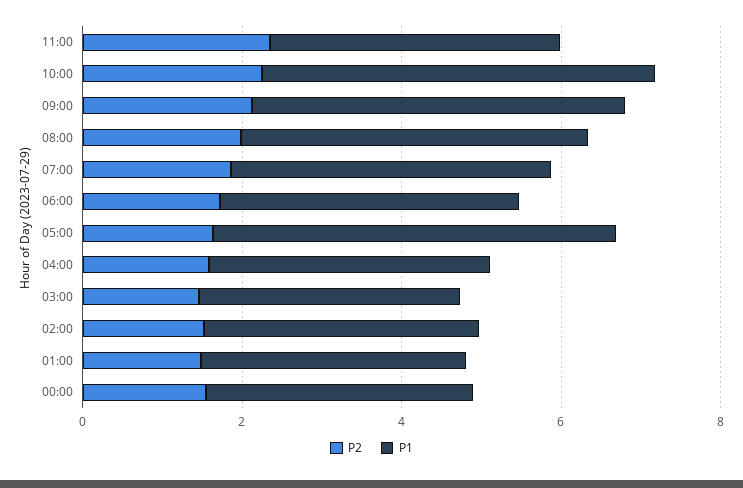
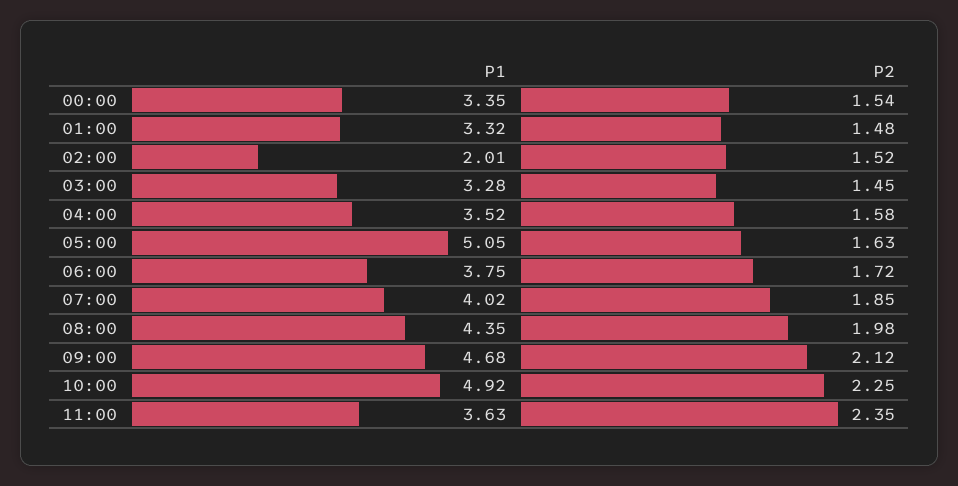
  {
    "P2": {
      "11:00": 2.35,
      "10:00": 2.25,
      "09:00": 2.12,
      "08:00": 1.98,
      "07:00": 1.85,
      "06:00": 1.72,
      "05:00": 1.63,
      "04:00": 1.58,
      "03:00": 1.45,
      "02:00": 1.52,
      "01:00": 1.48,
      "00:00": 1.54
    },
    "P1": {
      "11:00": 3.63,
      "10:00": 4.92,
      "09:00": 4.68,
      "08:00": 4.35,
      "07:00": 4.02,
      "06:00": 3.75,
      "05:00": 5.05,
      "04:00": 3.52,
      "03:00": 3.28,
-     "02:00": 3.5,
+     "02:00": 2.01,
      "01:00": 3.32,
      "00:00": 3.35
    }
  }

